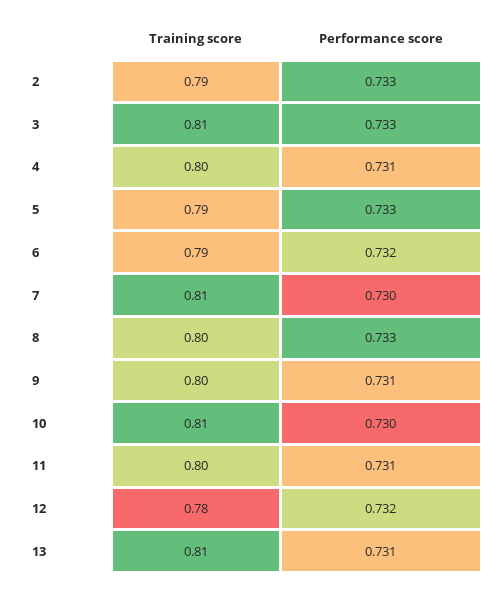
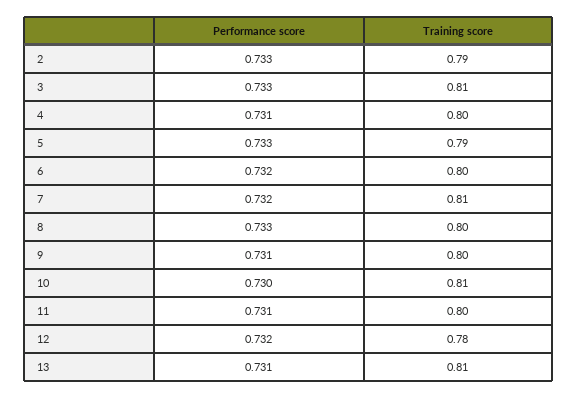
  {
    "Training score": {
      "2": 0.79,
      "3": 0.81,
      "4": 0.8,
      "5": 0.79,
-     "6": 0.79,
+     "6": 0.8,
      "7": 0.81,
      "8": 0.8,
      "9": 0.8,
      "10": 0.81,
      "11": 0.8,
      "12": 0.78,
      "13": 0.81
    },
    "Performance score": {
      "2": 0.733,
      "3": 0.733,
      "4": 0.731,
      "5": 0.733,
      "6": 0.732,
-     "7": 0.73,
+     "7": 0.732,
      "8": 0.733,
      "9": 0.731,
      "10": 0.73,
      "11": 0.731,
      "12": 0.732,
      "13": 0.731
    }
  }

